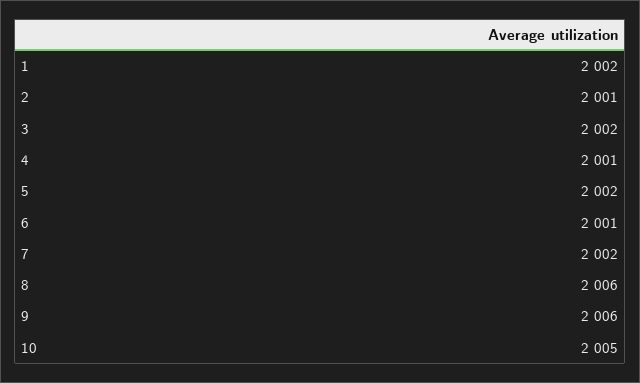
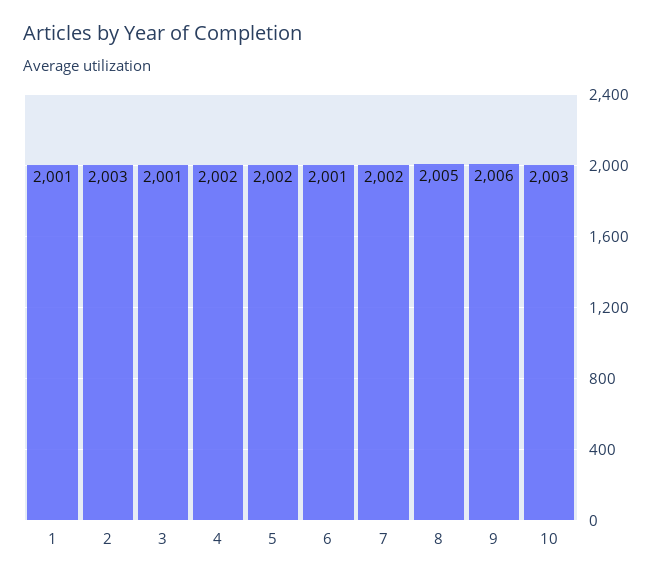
  {
-   "1": 2002,
+   "1": 2001,
-   "2": 2001,
+   "2": 2003,
-   "3": 2002,
+   "3": 2001,
-   "4": 2001,
+   "4": 2002,
    "5": 2002,
    "6": 2001,
    "7": 2002,
-   "8": 2006,
+   "8": 2005,
    "9": 2006,
-   "10": 2005
+   "10": 2003
  }

